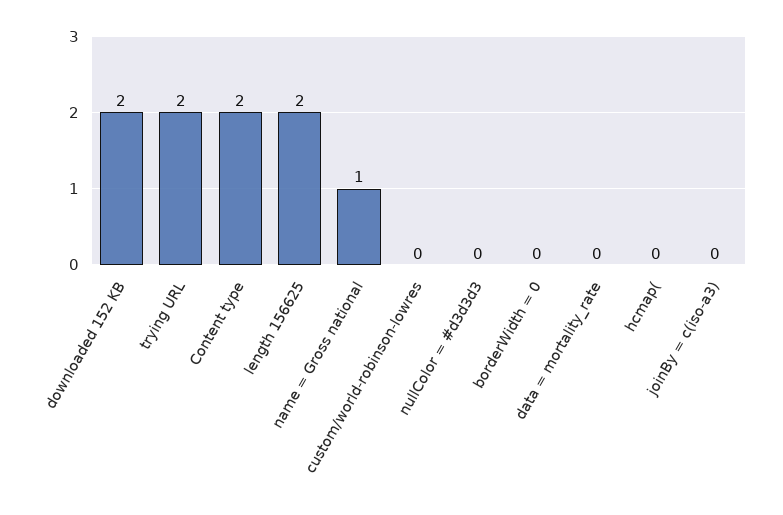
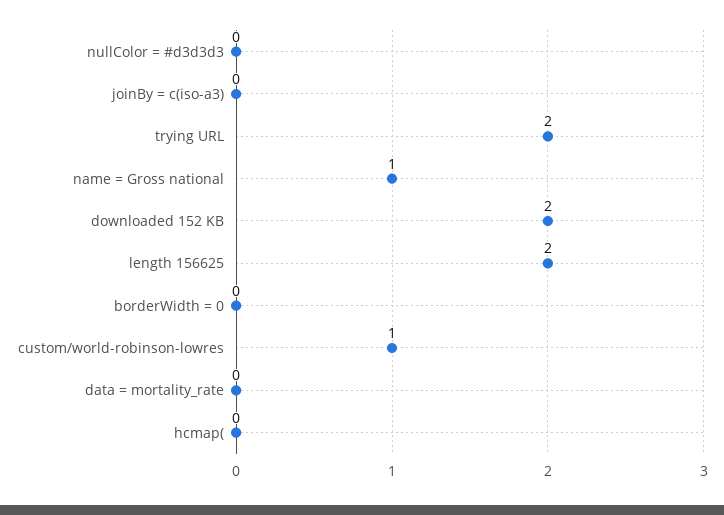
  {
    "downloaded 152 KB": 2,
    "trying URL": 2,
-   "Content type": 2,
    "length 156625": 2,
    "name = Gross national": 1,
-   "custom/world-robinson-lowres": 0,
+   "custom/world-robinson-lowres": 1,
    "nullColor = #d3d3d3": 0,
    "borderWidth = 0": 0,
    "data = mortality_rate": 0,
    "hcmap(": 0,
    "joinBy = c(iso-a3)": 0
  }

